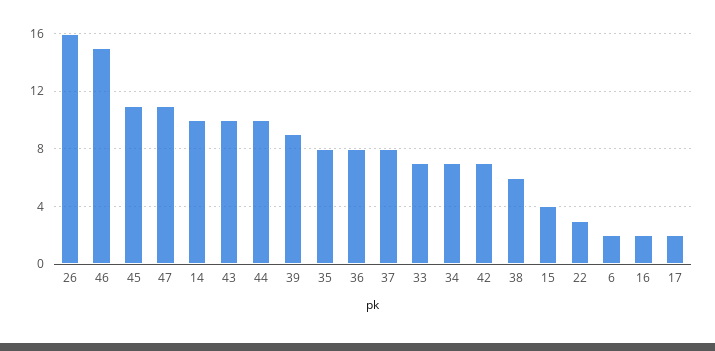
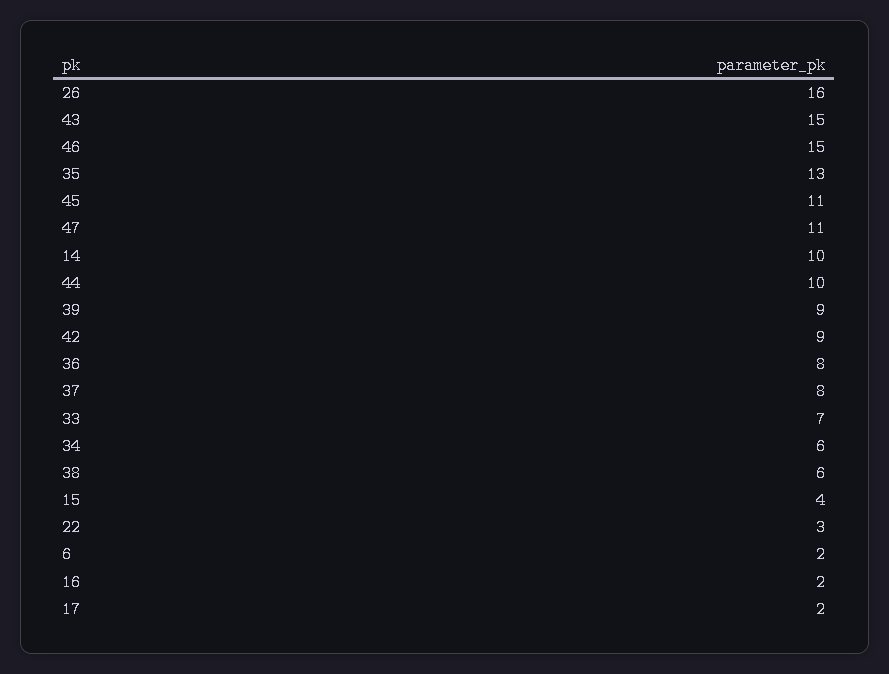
  {
    "26": 16,
    "46": 15,
    "45": 11,
    "47": 11,
    "14": 10,
-   "43": 10,
+   "43": 15,
    "44": 10,
    "39": 9,
-   "35": 8,
+   "35": 13,
    "36": 8,
    "37": 8,
    "33": 7,
-   "34": 7,
+   "34": 6,
-   "42": 7,
+   "42": 9,
    "38": 6,
    "15": 4,
    "22": 3,
    "6": 2,
    "16": 2,
    "17": 2
  }

